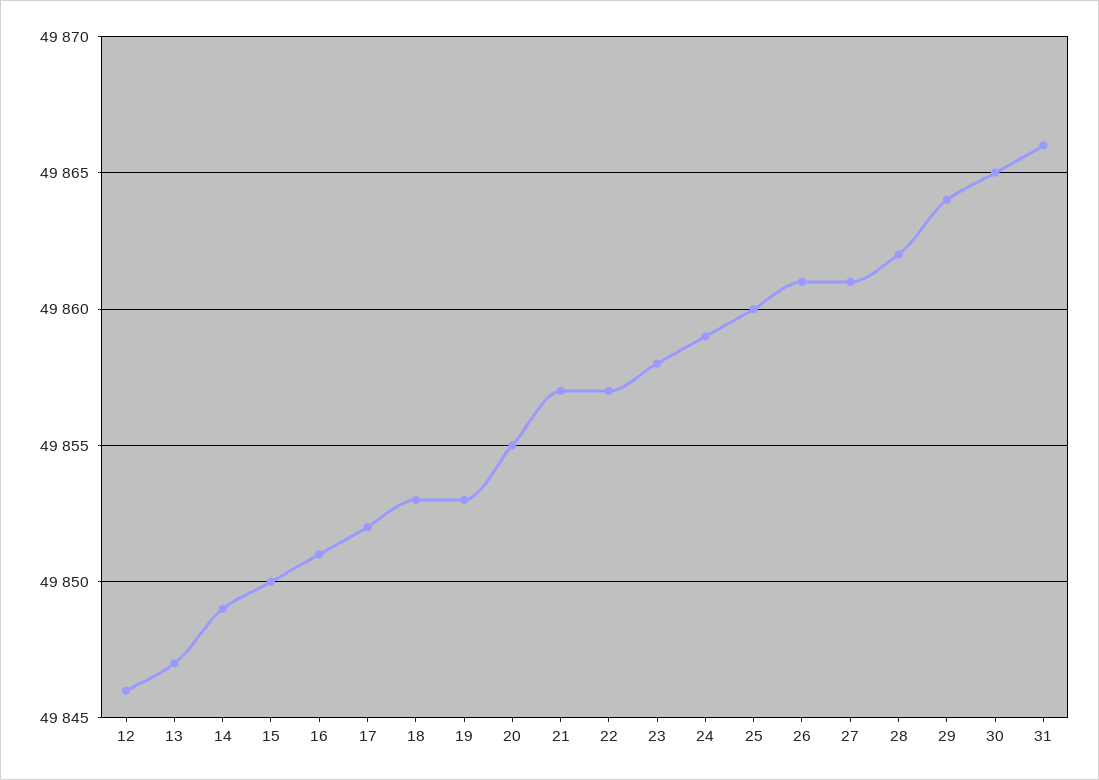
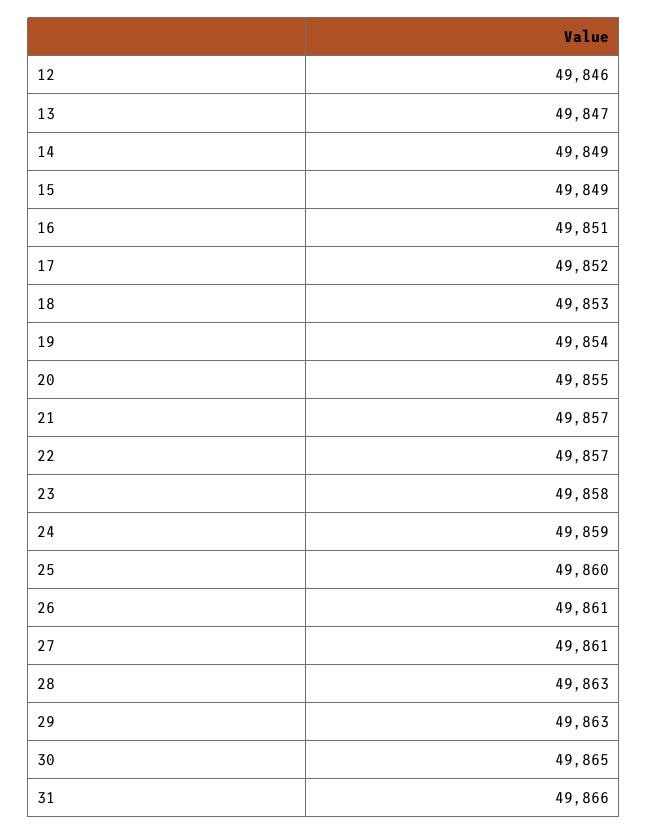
  {
    "12": 49846,
    "13": 49847,
    "14": 49849,
-   "15": 49850,
+   "15": 49849,
    "16": 49851,
    "17": 49852,
    "18": 49853,
-   "19": 49853,
+   "19": 49854,
    "20": 49855,
    "21": 49857,
    "22": 49857,
    "23": 49858,
    "24": 49859,
    "25": 49860,
    "26": 49861,
    "27": 49861,
-   "28": 49862,
+   "28": 49863,
-   "29": 49864,
+   "29": 49863,
    "30": 49865,
    "31": 49866
  }

